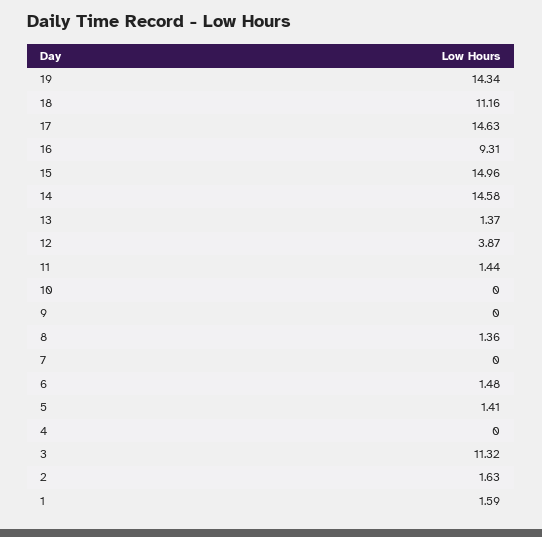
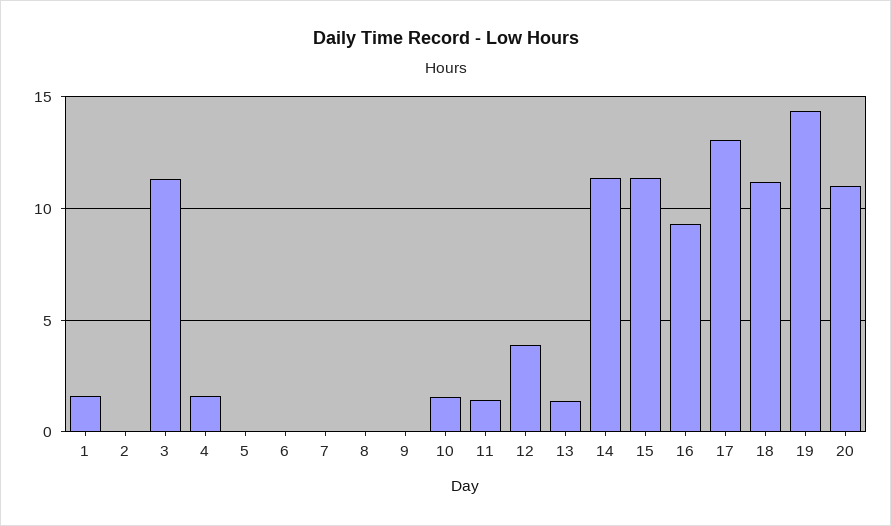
  {
    "19": 14.34,
    "18": 11.16,
-   "17": 14.63,
+   "17": 13,
    "16": 9.31,
-   "15": 14.96,
+   "15": 11.5,
-   "14": 14.58,
+   "14": 11.5,
    "13": 1.37,
    "12": 3.87,
    "11": 1.44,
-   "10": 0,
+   "10": 1.5,
    "9": 0,
-   "8": 1.36,
+   "8": 0,
    "7": 0,
-   "6": 1.48,
+   "6": 0,
-   "5": 1.41,
+   "5": 0,
-   "4": 0,
+   "4": 1.5,
    "3": 11.32,
-   "2": 1.63,
+   "2": 0,
-   "1": 1.59
+   "1": 1.59,
+   "20": 11
  }

